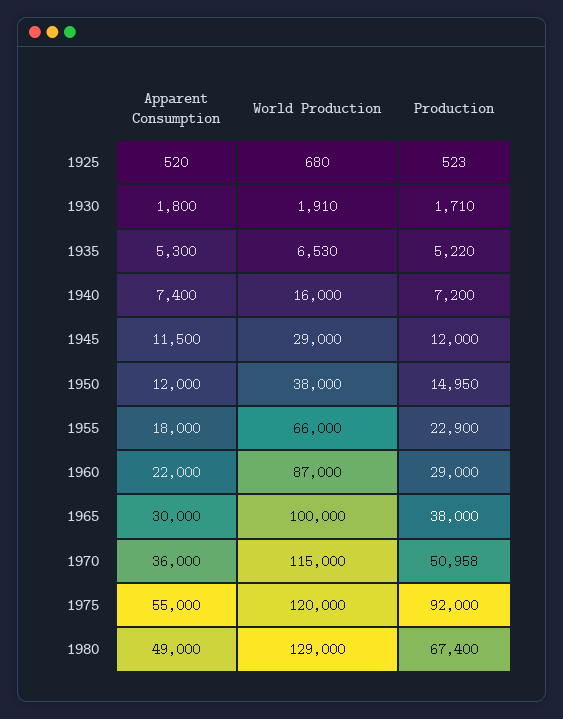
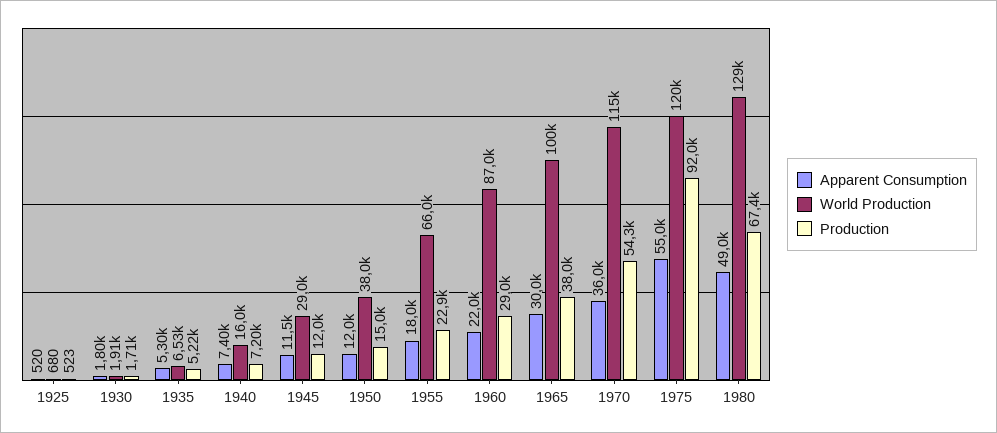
  {
    "Apparent Consumption": {
      "1925": 520,
      "1930": 1800,
      "1935": 5300,
      "1940": 7400,
      "1945": 11500,
      "1950": 12000,
      "1955": 18000,
      "1960": 22000,
      "1965": 30000,
      "1970": 36000,
      "1975": 55000,
      "1980": 49000
    },
    "World Production": {
      "1925": 680,
      "1930": 1910,
      "1935": 6530,
      "1940": 16000,
      "1945": 29000,
      "1950": 38000,
      "1955": 66000,
      "1960": 87000,
      "1965": 100000,
      "1970": 115000,
      "1975": 120000,
      "1980": 129000
    },
    "Production": {
      "1925": 523,
      "1930": 1710,
      "1935": 5220,
      "1940": 7200,
      "1945": 12000,
      "1950": 14950,
      "1955": 22900,
      "1960": 29000,
      "1965": 38000,
-     "1970": 50958,
+     "1970": 54300,
      "1975": 92000,
      "1980": 67400
    }
  }

